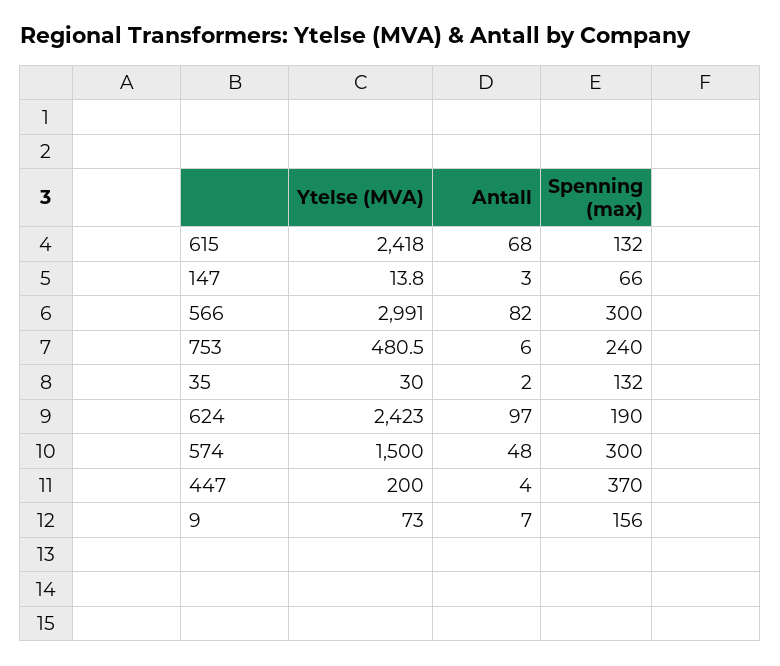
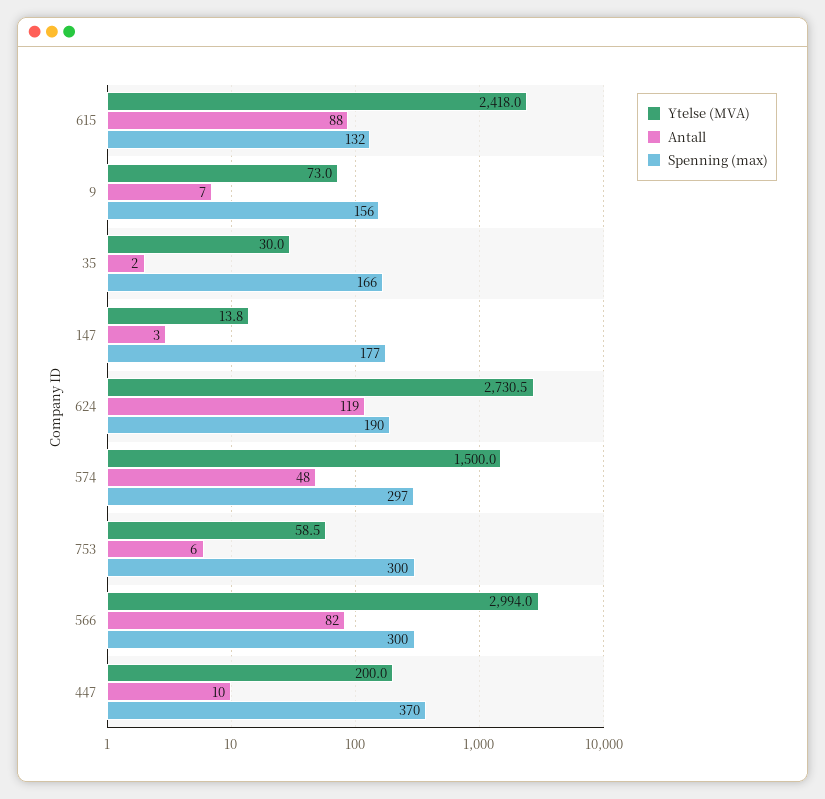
  {
    "Ytelse (MVA)": {
      "615": 2418,
      "147": 13.8,
-     "566": 2991,
+     "566": 2994,
-     "753": 480.5,
+     "753": 58.5,
      "35": 30,
-     "624": 2423,
+     "624": 2730.5,
      "574": 1500,
      "447": 200,
      "9": 73
    },
    "Antall": {
-     "615": 68,
+     "615": 88,
      "147": 3,
      "566": 82,
      "753": 6,
      "35": 2,
-     "624": 97,
+     "624": 119,
      "574": 48,
-     "447": 4,
+     "447": 10,
      "9": 7
    },
    "Spenning (max)": {
      "615": 132,
-     "147": 66,
+     "147": 177,
      "566": 300,
-     "753": 240,
+     "753": 300,
-     "35": 132,
+     "35": 166,
      "624": 190,
-     "574": 300,
+     "574": 297,
      "447": 370,
      "9": 156
    }
  }

